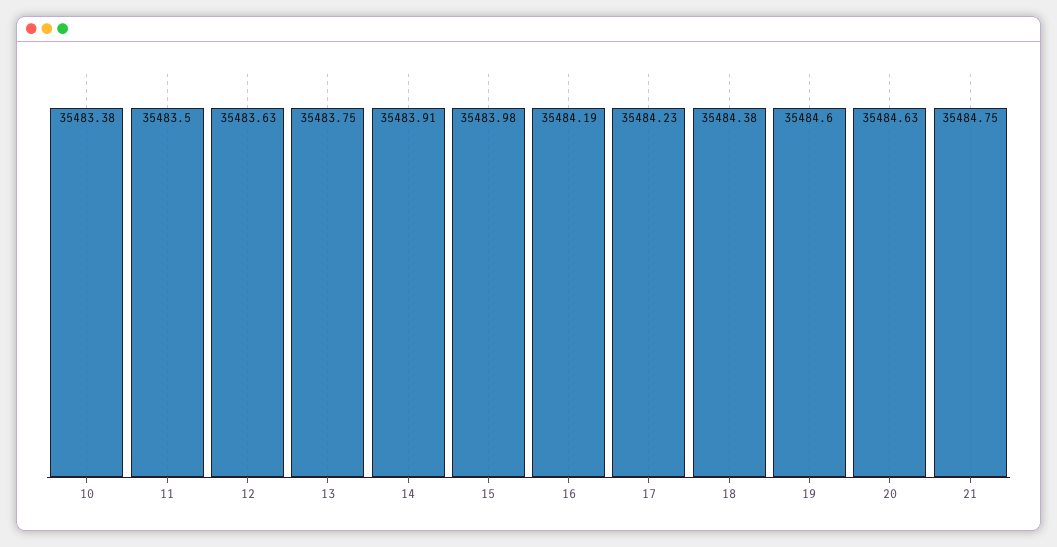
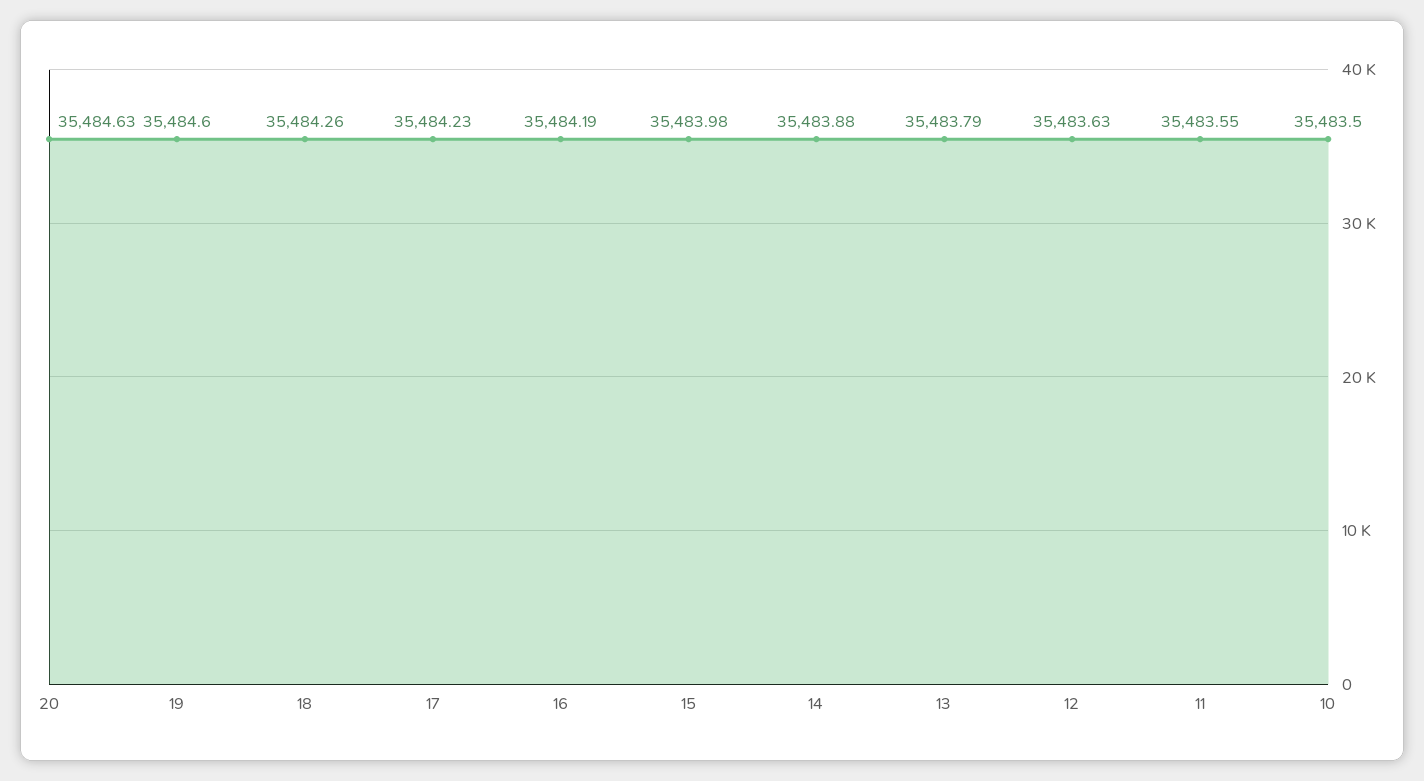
  {
-   "10": 35483.38,
+   "10": 35483.5,
-   "11": 35483.5,
+   "11": 35483.55,
    "12": 35483.63,
-   "13": 35483.75,
+   "13": 35483.79,
-   "14": 35483.91,
+   "14": 35483.88,
    "15": 35483.98,
    "16": 35484.19,
    "17": 35484.23,
-   "18": 35484.38,
+   "18": 35484.26,
    "19": 35484.6,
-   "20": 35484.63,
+   "20": 35484.63
-   "21": 35484.75
  }

